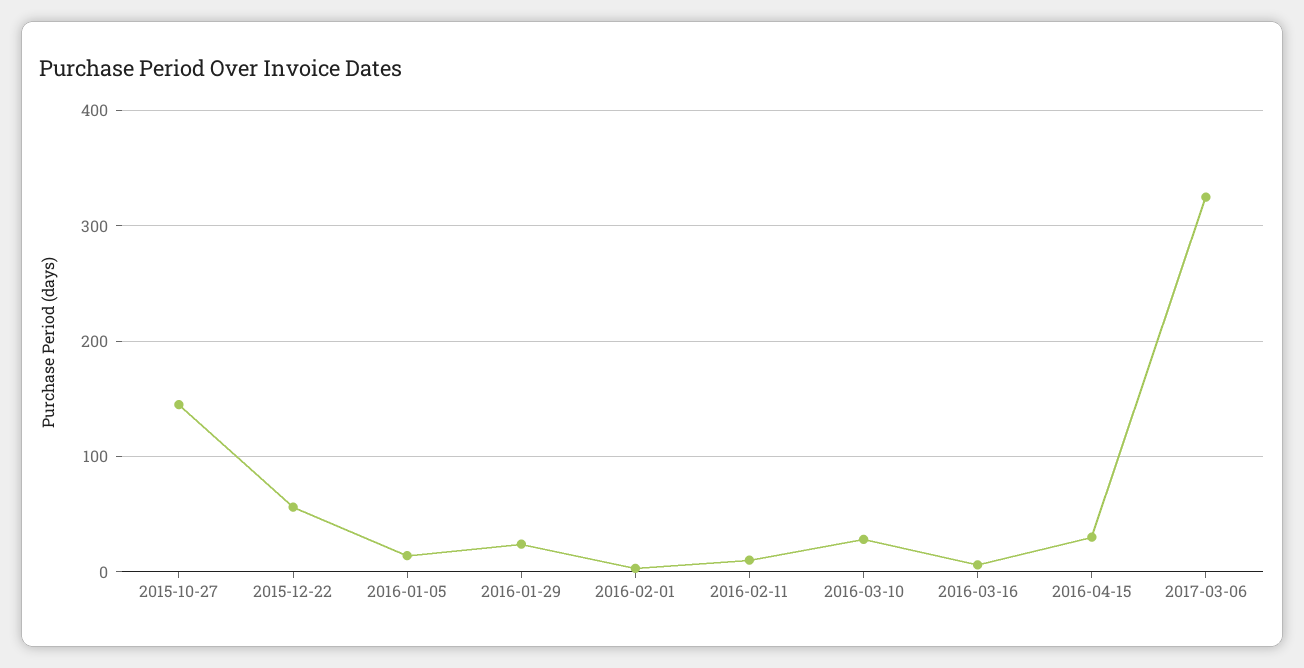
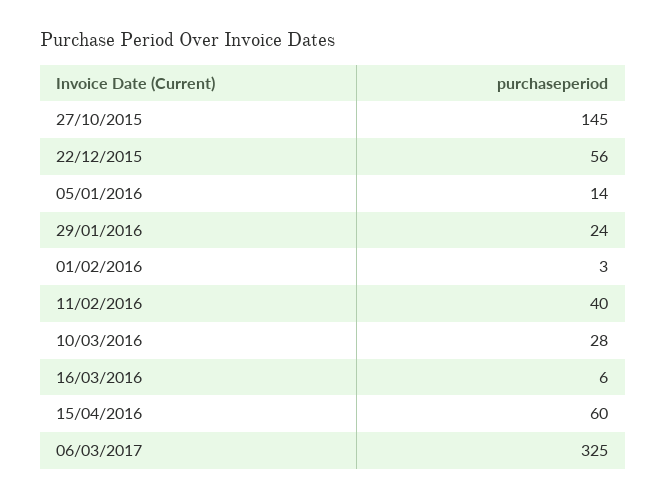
  {
    "2015-10-27": 145,
    "2015-12-22": 56,
    "2016-01-05": 14,
    "2016-01-29": 24,
    "2016-02-01": 3,
-   "2016-02-11": 10,
+   "2016-02-11": 40,
    "2016-03-10": 28,
    "2016-03-16": 6,
-   "2016-04-15": 30,
+   "2016-04-15": 60,
    "2017-03-06": 325
  }

